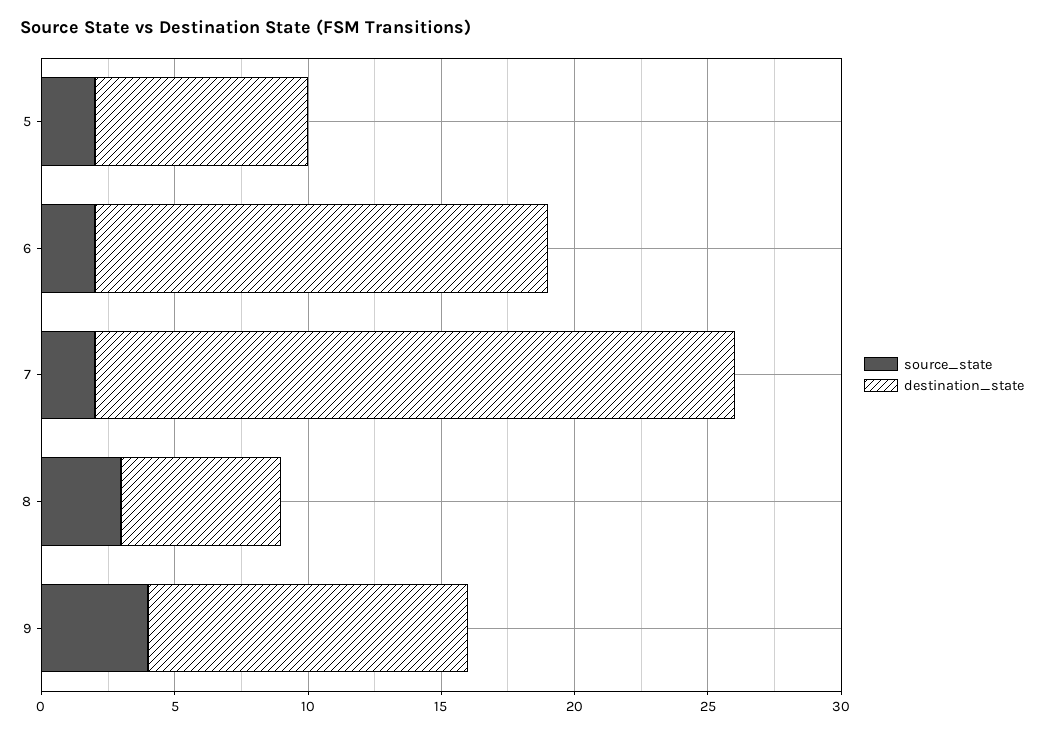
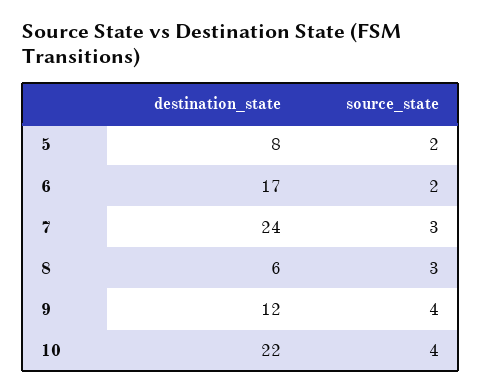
  {
    "source_state": {
      "5": 2,
      "6": 2,
-     "7": 2,
+     "7": 3,
      "8": 3,
-     "9": 4
+     "9": 4,
+     "10": 4
    },
    "destination_state": {
      "5": 8,
      "6": 17,
      "7": 24,
      "8": 6,
-     "9": 12
+     "9": 12,
+     "10": 22
    }
  }

